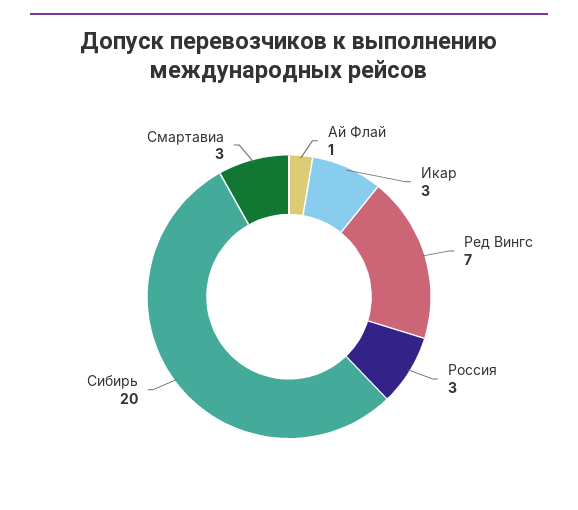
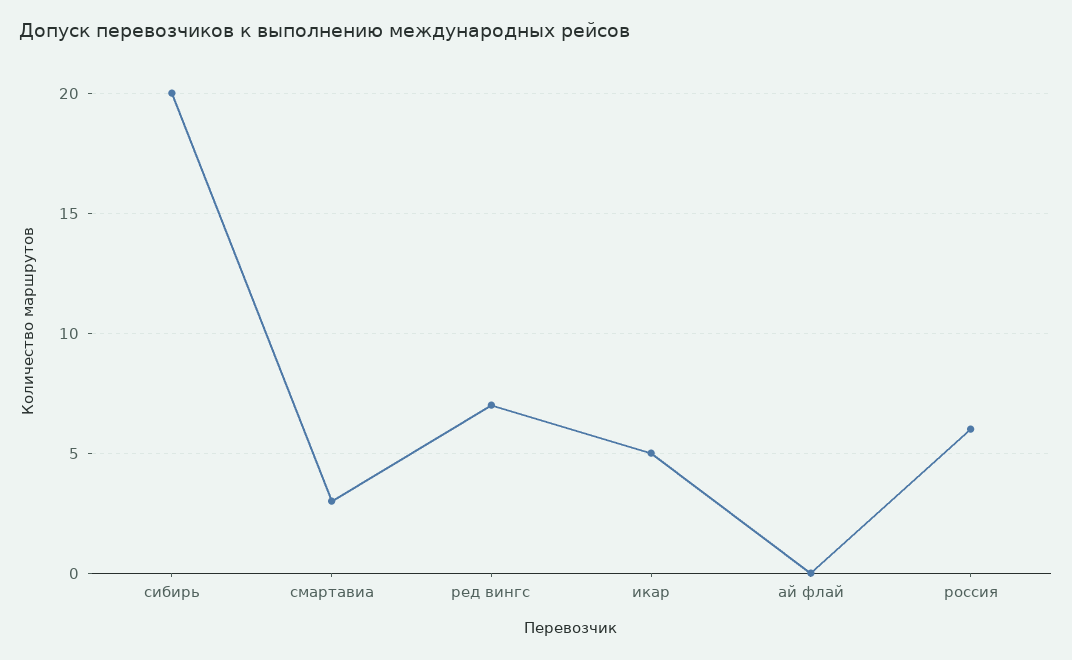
  {
-   "Ай Флай": 1,
+   "Ай Флай": 0,
-   "Икар": 3,
+   "Икар": 5,
    "Ред Вингс": 7,
-   "Россия": 3,
+   "Россия": 6,
    "Сибирь": 20,
    "Смартавиа": 3
  }

